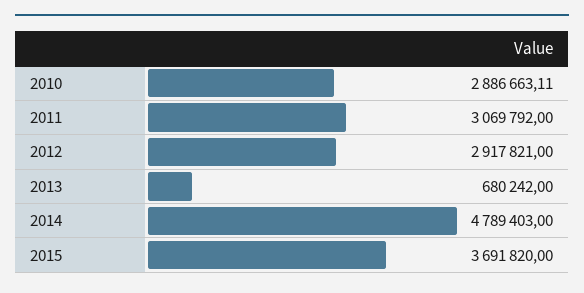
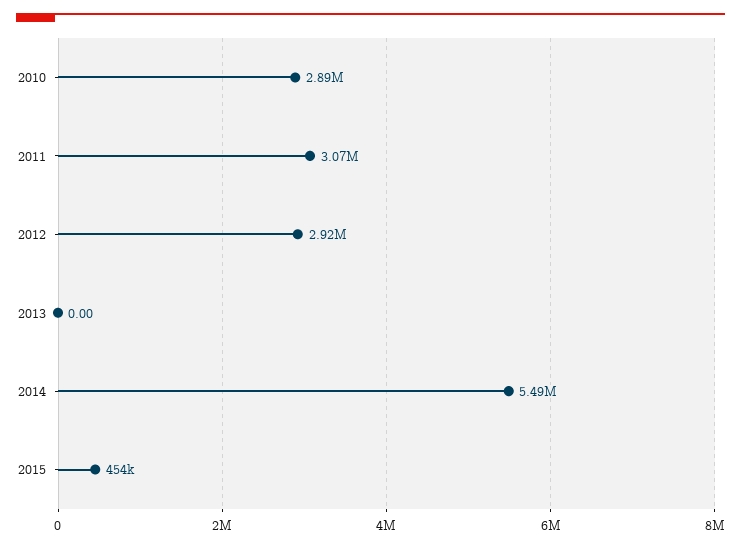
  {
    "2010": 2886663.11,
    "2011": 3069792,
    "2012": 2917821,
-   "2013": 680242,
+   "2013": 0,
-   "2014": 4789403,
+   "2014": 5490000,
-   "2015": 3691820
+   "2015": 454000
  }

